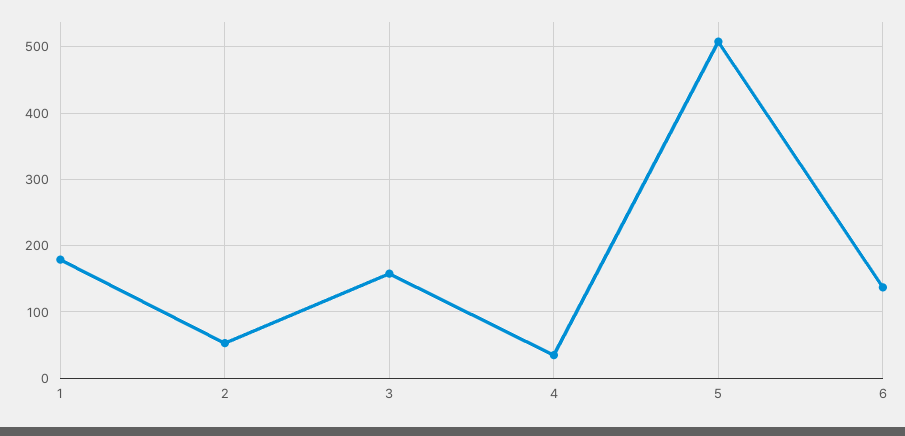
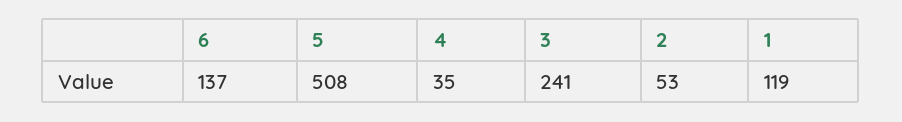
  {
-   "1": 180,
+   "1": 119,
    "2": 53,
-   "3": 160,
+   "3": 241,
    "4": 35,
    "5": 508,
    "6": 137
  }

